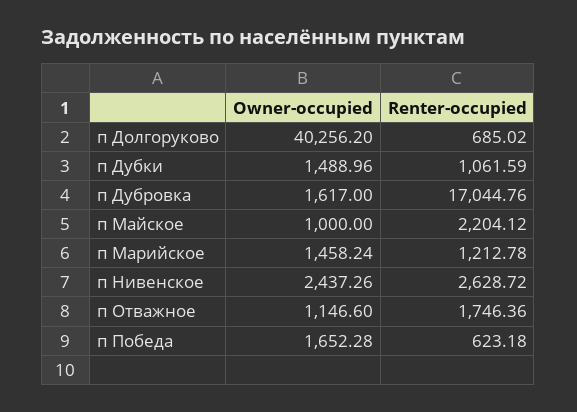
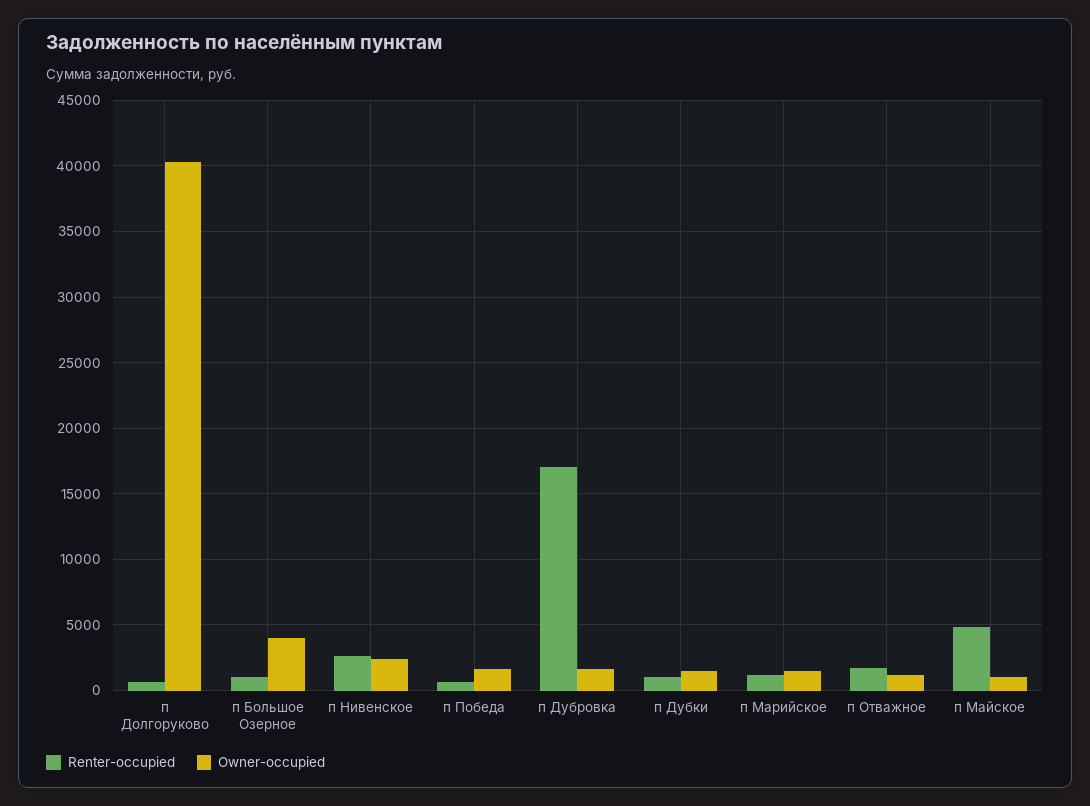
  {
    "Owner-occupied": {
      "п Долгоруково": 40256.2,
      "п Дубки": 1488.96,
      "п Дубровка": 1617,
      "п Майское": 1000,
      "п Марийское": 1458.24,
      "п Нивенское": 2437.26,
      "п Отважное": 1146.6,
-     "п Победа": 1652.28
+     "п Победа": 1652.28,
+     "п Большое Озерное": 4000
    },
    "Renter-occupied": {
      "п Долгоруково": 685.02,
      "п Дубки": 1061.59,
      "п Дубровка": 17044.76,
-     "п Майское": 2204.12,
+     "п Майское": 5000,
      "п Марийское": 1212.78,
      "п Нивенское": 2628.72,
      "п Отважное": 1746.36,
-     "п Победа": 623.18
+     "п Победа": 623.18,
+     "п Большое Озерное": 1000
    }
  }

